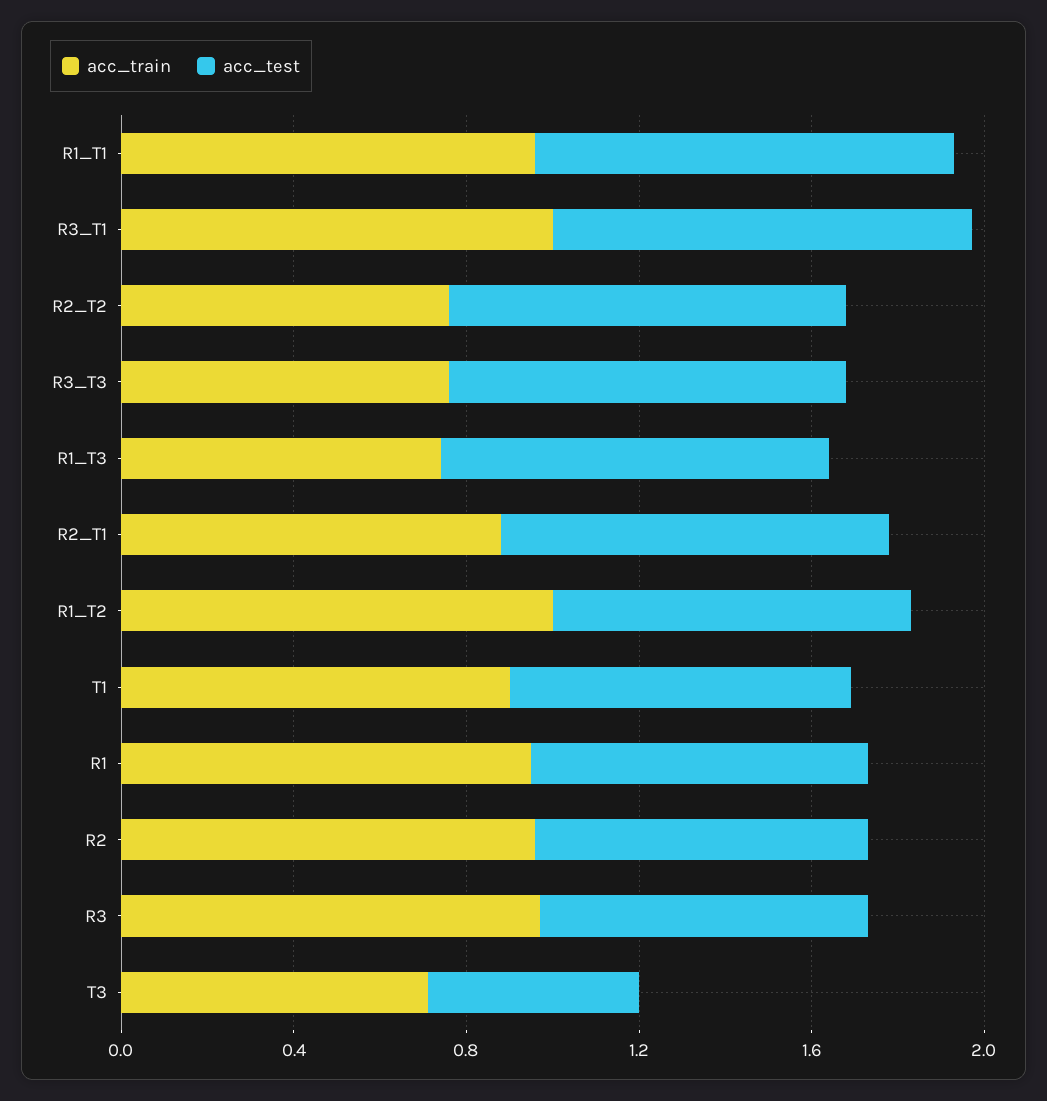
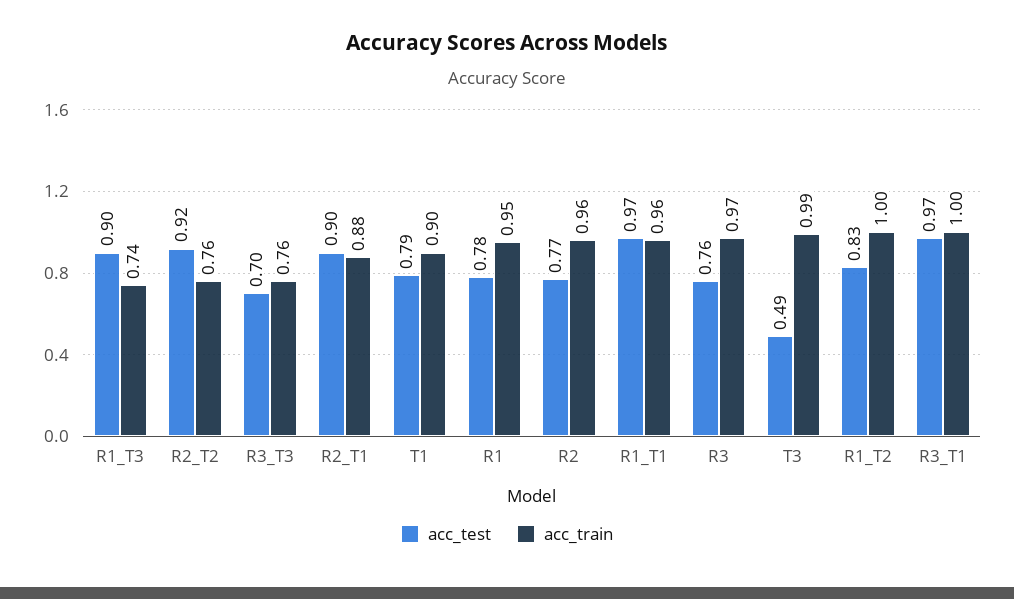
  {
    "acc_train": {
      "R1_T1": 0.96,
      "R3_T1": 1,
      "R2_T2": 0.76,
      "R3_T3": 0.76,
      "R1_T3": 0.74,
      "R2_T1": 0.88,
      "R1_T2": 1,
      "T1": 0.9,
      "R1": 0.95,
      "R2": 0.96,
      "R3": 0.97,
-     "T3": 0.7
+     "T3": 0.99
    },
    "acc_test": {
      "R1_T1": 0.97,
      "R3_T1": 0.97,
      "R2_T2": 0.92,
-     "R3_T3": 0.9,
+     "R3_T3": 0.7,
      "R1_T3": 0.9,
      "R2_T1": 0.9,
      "R1_T2": 0.83,
      "T1": 0.79,
      "R1": 0.78,
      "R2": 0.77,
      "R3": 0.76,
      "T3": 0.49
    }
  }

